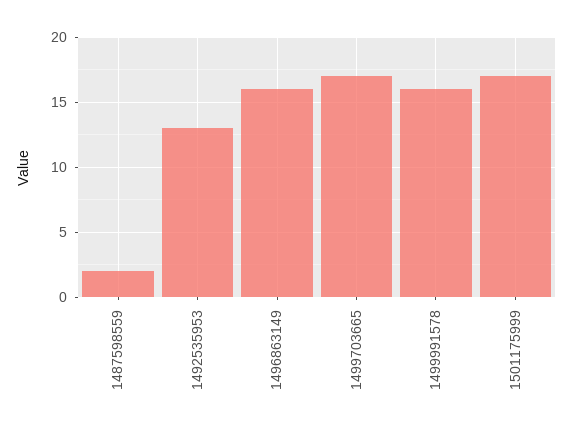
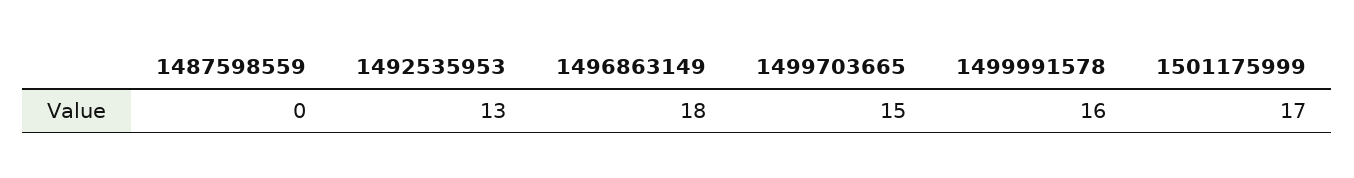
  {
-   "1487598559": 2,
+   "1487598559": 0,
    "1492535953": 13,
-   "1496863149": 16,
+   "1496863149": 18,
-   "1499703665": 17,
+   "1499703665": 15,
    "1499991578": 16,
    "1501175999": 17
  }

